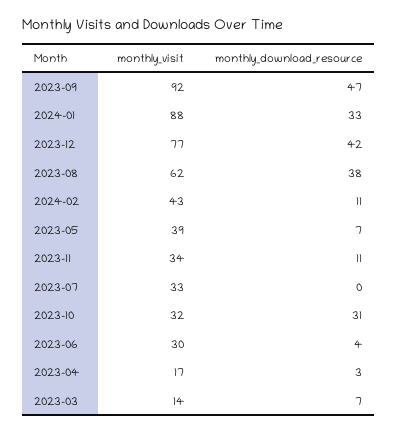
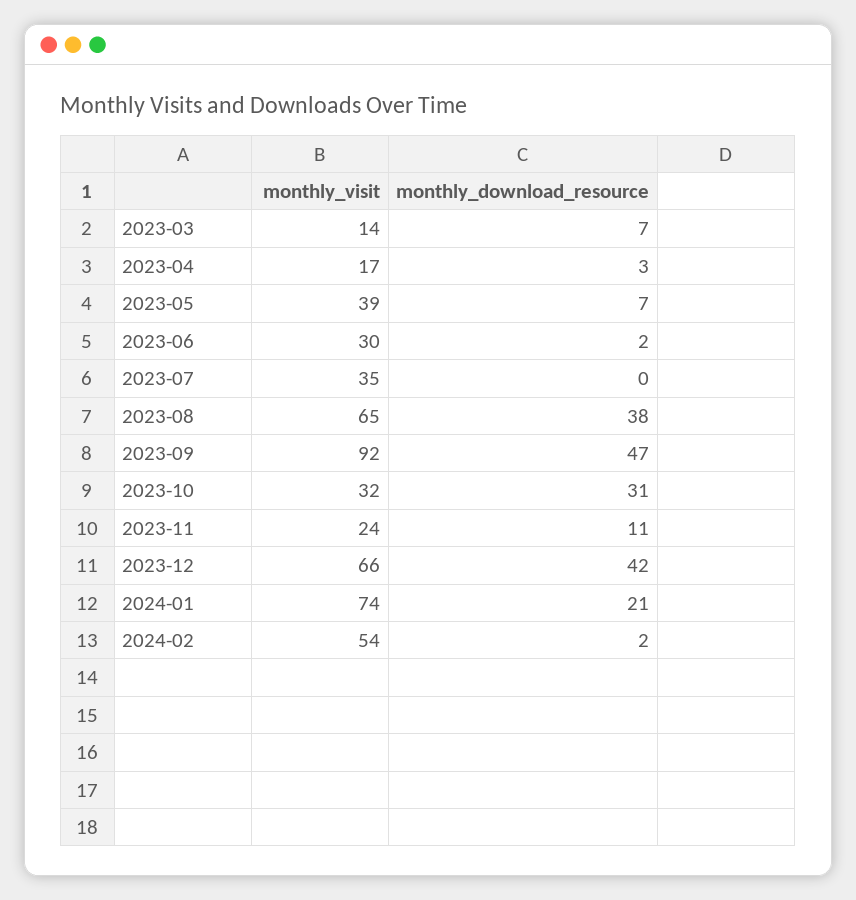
  {
    "monthly_visit": {
      "2023-09": 92,
-     "2024-01": 88,
+     "2024-01": 74,
-     "2023-12": 77,
+     "2023-12": 66,
-     "2023-08": 62,
+     "2023-08": 65,
-     "2024-02": 43,
+     "2024-02": 54,
      "2023-05": 39,
-     "2023-11": 34,
+     "2023-11": 24,
-     "2023-07": 33,
+     "2023-07": 35,
      "2023-10": 32,
      "2023-06": 30,
      "2023-04": 17,
      "2023-03": 14
    },
    "monthly_download_resource": {
      "2023-09": 47,
-     "2024-01": 33,
+     "2024-01": 21,
      "2023-12": 42,
      "2023-08": 38,
-     "2024-02": 11,
+     "2024-02": 2,
      "2023-05": 7,
      "2023-11": 11,
      "2023-07": 0,
      "2023-10": 31,
-     "2023-06": 4,
+     "2023-06": 2,
      "2023-04": 3,
      "2023-03": 7
    }
  }

